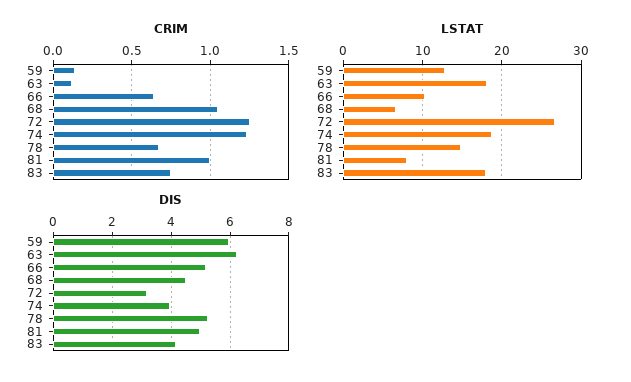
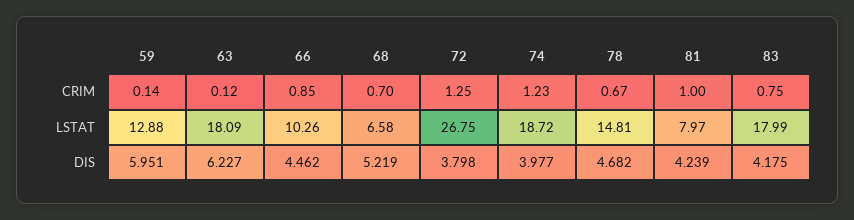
  {
    "CRIM": {
      "59": 0.14,
      "63": 0.12,
-     "66": 0.65,
+     "66": 0.85,
-     "68": 1.05,
+     "68": 0.7,
      "72": 1.25,
      "74": 1.23,
      "78": 0.67,
      "81": 1,
      "83": 0.75
    },
    "LSTAT": {
      "59": 12.88,
      "63": 18.09,
      "66": 10.26,
      "68": 6.58,
      "72": 26.75,
      "74": 18.72,
      "78": 14.81,
      "81": 7.97,
      "83": 17.99
    },
    "DIS": {
      "59": 5.951,
      "63": 6.227,
-     "66": 5.25,
+     "66": 4.462,
-     "68": 4.5,
+     "68": 5.219,
-     "72": 3.25,
+     "72": 3.798,
      "74": 3.977,
-     "78": 5.25,
+     "78": 4.682,
-     "81": 5,
+     "81": 4.239,
      "83": 4.175
    }
  }

